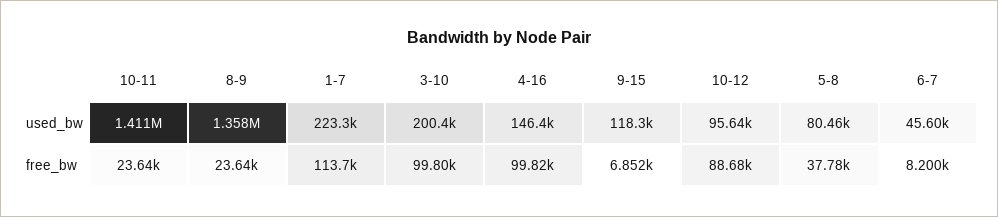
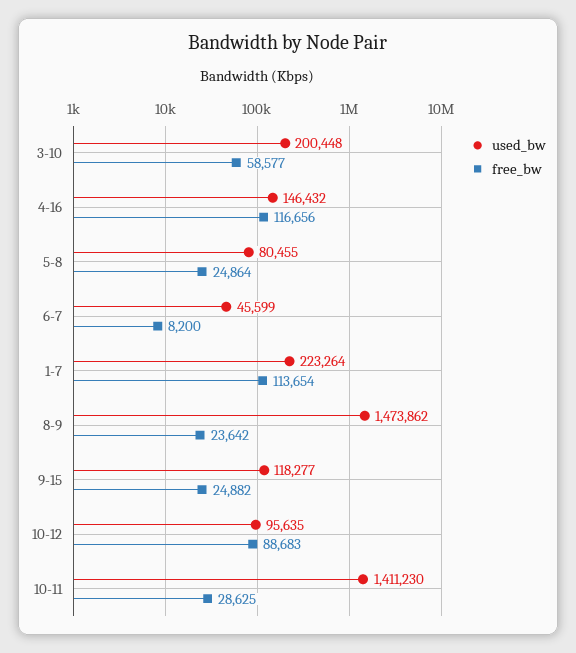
  {
    "used_bw": {
      "10-11": 1411230,
-     "8-9": 1358000,
+     "8-9": 1473862,
      "1-7": 223264,
      "3-10": 200448,
      "4-16": 146432,
      "9-15": 118277,
      "10-12": 95635,
      "5-8": 80455,
      "6-7": 45599
    },
    "free_bw": {
-     "10-11": 23640,
+     "10-11": 28625,
      "8-9": 23642,
      "1-7": 113654,
-     "3-10": 99800,
+     "3-10": 58577,
-     "4-16": 99820,
+     "4-16": 116656,
-     "9-15": 6852,
+     "9-15": 24882,
      "10-12": 88683,
-     "5-8": 37780,
+     "5-8": 24864,
      "6-7": 8200
    }
  }

